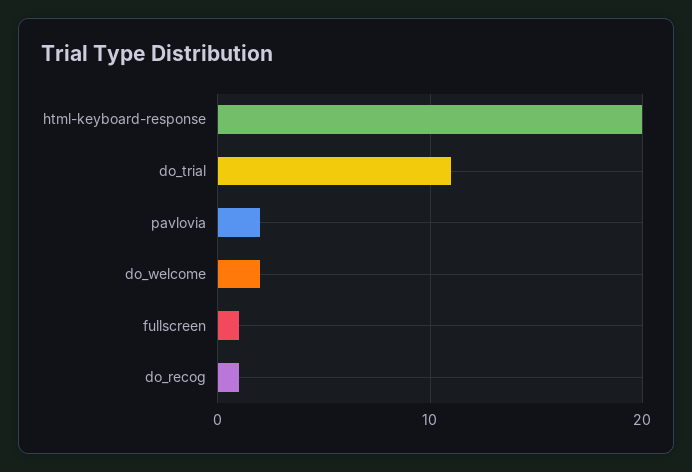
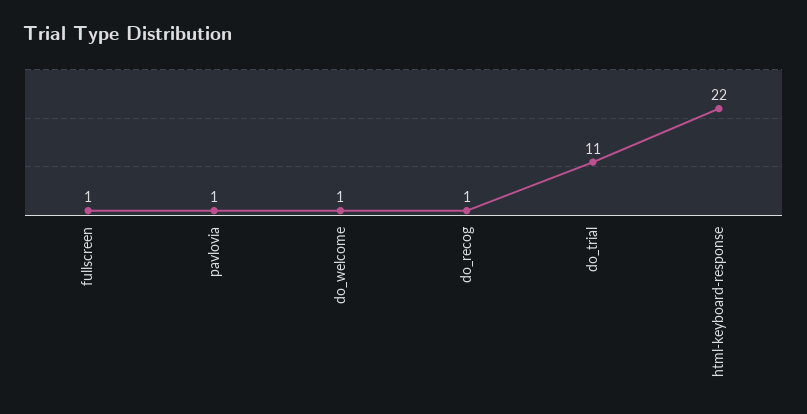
  {
-   "html-keyboard-response": 20,
+   "html-keyboard-response": 22,
    "do_trial": 11,
-   "pavlovia": 2,
+   "pavlovia": 1,
-   "do_welcome": 2,
+   "do_welcome": 1,
    "fullscreen": 1,
    "do_recog": 1
  }

